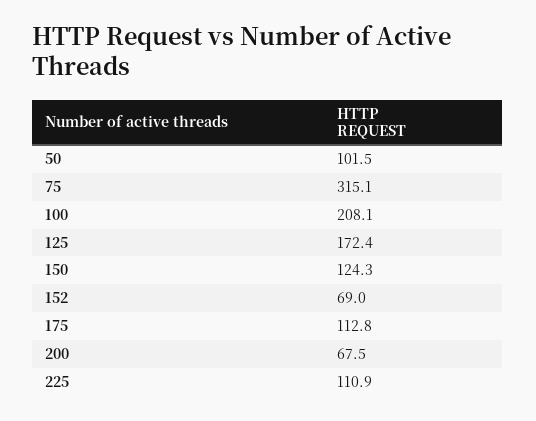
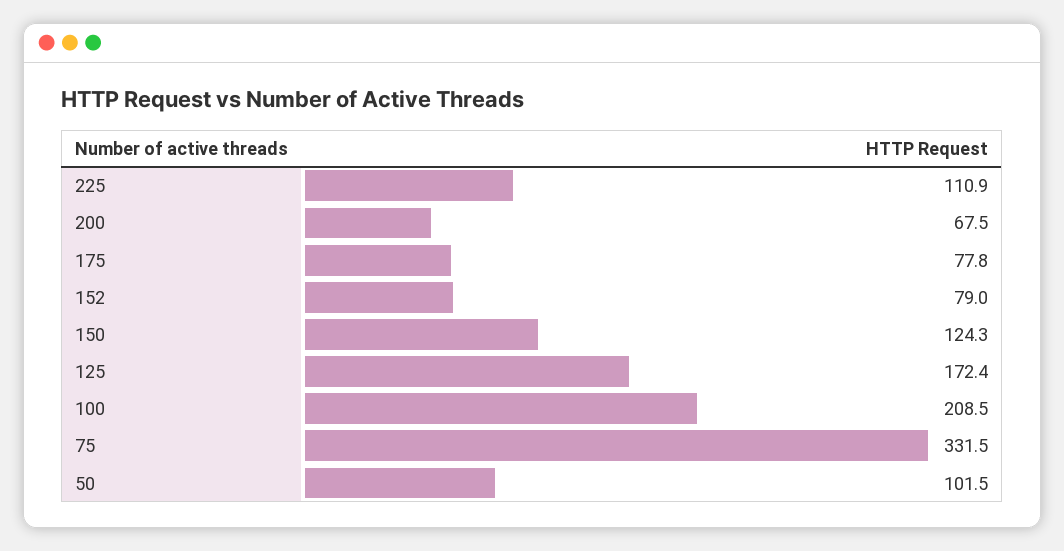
  {
    "50": 101.5,
-   "75": 315.1,
+   "75": 331.5,
-   "100": 208.1,
+   "100": 208.5,
    "125": 172.4,
    "150": 124.3,
-   "152": 69,
+   "152": 79,
-   "175": 112.8,
+   "175": 77.8,
    "200": 67.5,
    "225": 110.9
  }

